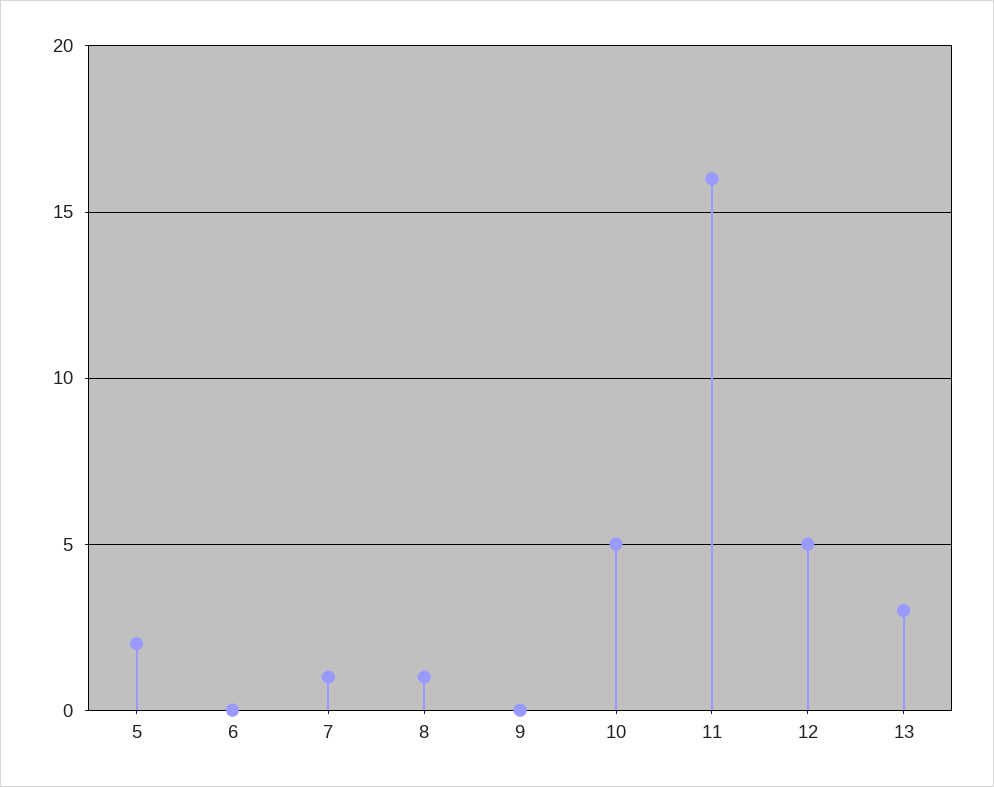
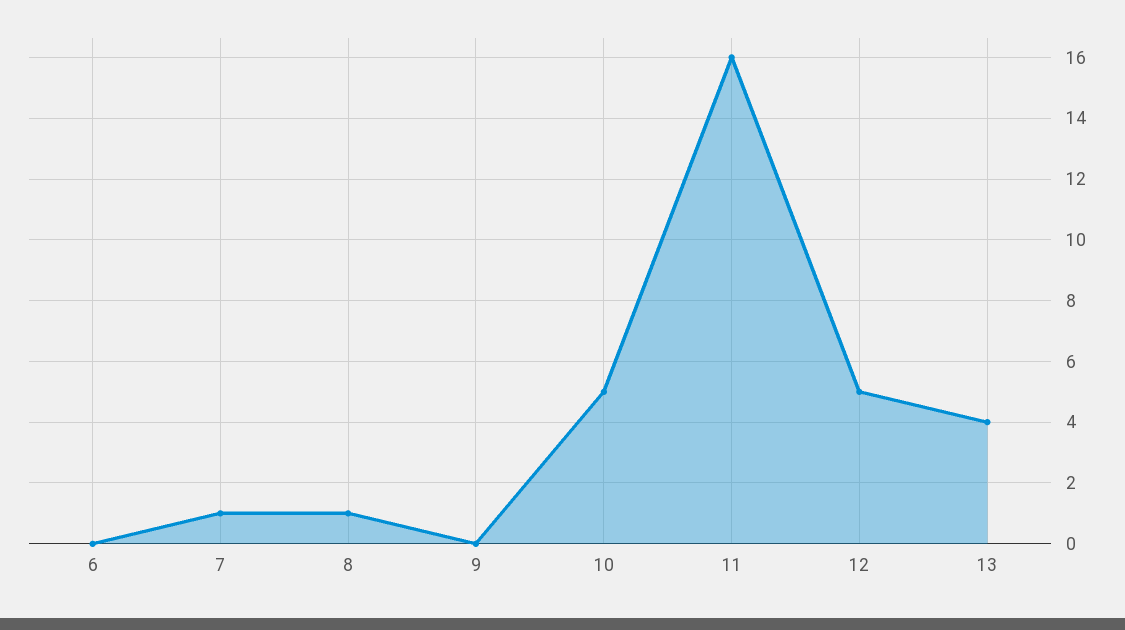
  {
-   "5": 2,
    "6": 0,
    "7": 1,
    "8": 1,
    "9": 0,
    "10": 5,
    "11": 16,
    "12": 5,
-   "13": 3
+   "13": 4
  }

